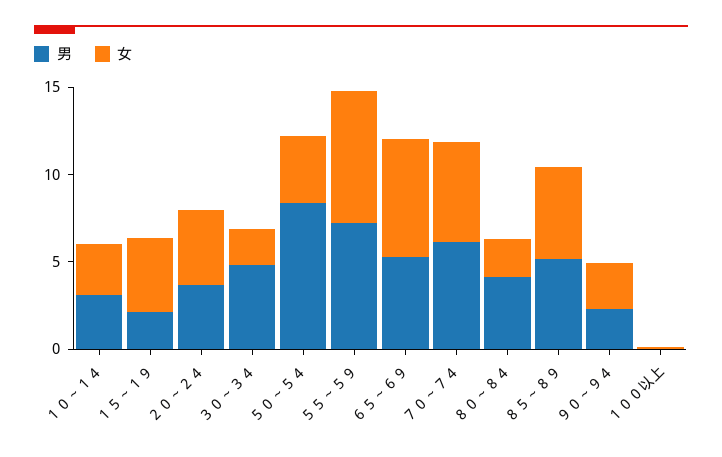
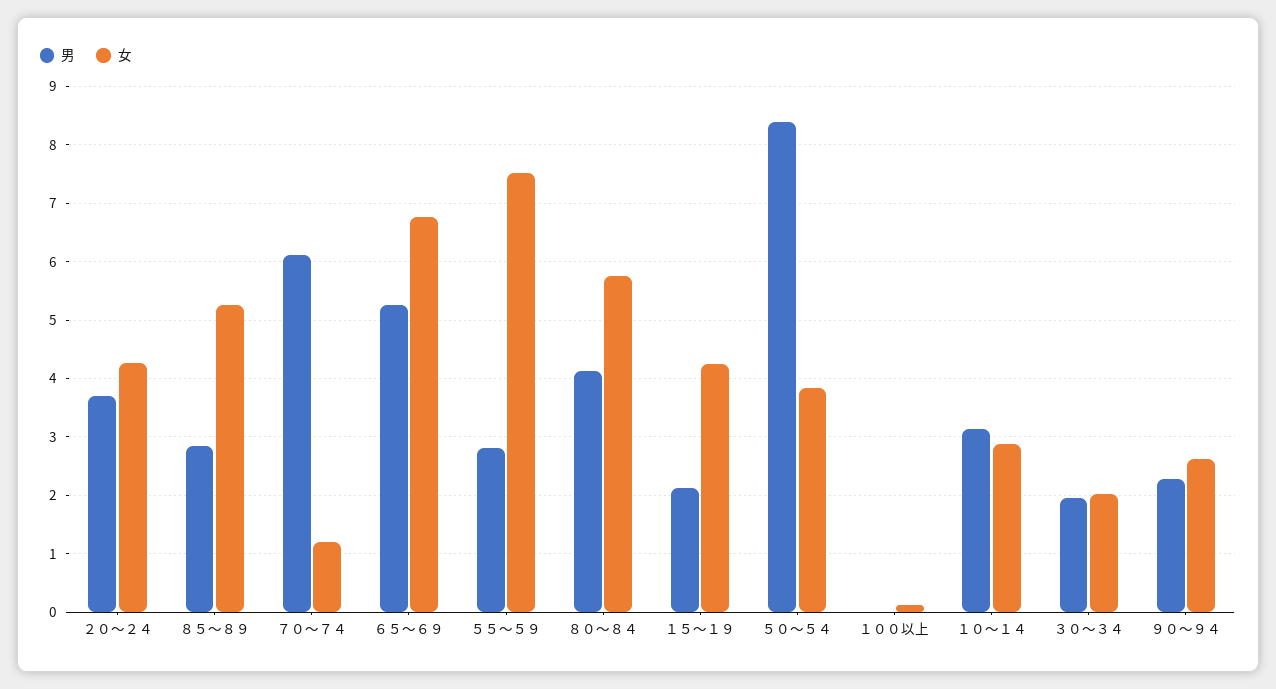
  {
    "男": {
      "１０～１４": 3.2,
      "１５～１９": 2.2,
      "２０～２４": 3.8,
-     "３０～３４": 5,
+     "３０～３４": 2,
      "５０～５４": 8.4,
-     "５５～５９": 7,
+     "５５～５９": 2.8,
      "６５～６９": 5.2,
      "７０～７４": 6.2,
      "８０～８４": 4.2,
-     "８５～８９": 5,
+     "８５～８９": 2.8,
      "９０～９４": 2.2,
      "１００以上": 0
    },
    "女": {
      "１０～１４": 2.8,
      "１５～１９": 4.2,
      "２０～２４": 4.2,
      "３０～３４": 2,
      "５０～５４": 3.8,
      "５５～５９": 7.6,
      "６５～６９": 6.8,
-     "７０～７４": 6,
+     "７０～７４": 1.2,
-     "８０～８４": 2,
+     "８０～８４": 5.8,
      "８５～８９": 5.2,
      "９０～９４": 2.6,
      "１００以上": 0.2
    }
  }

